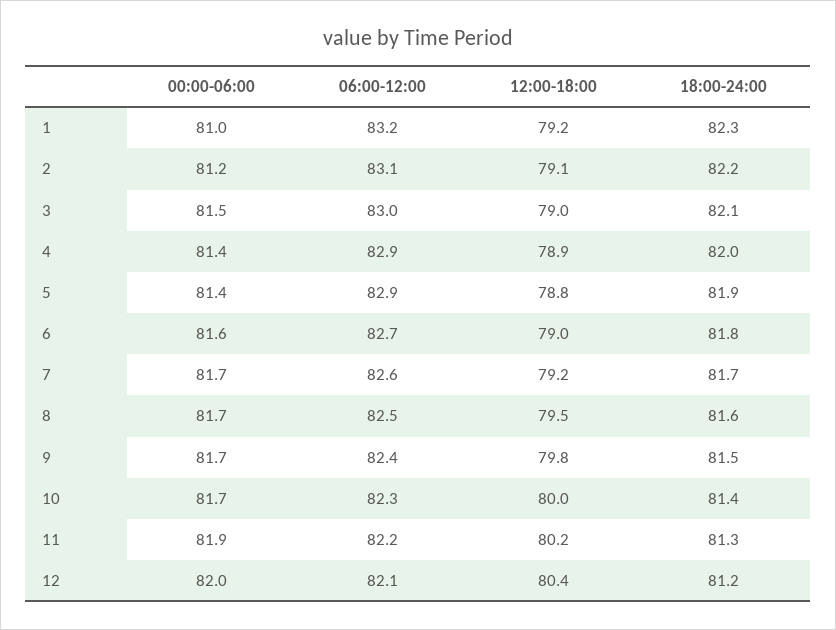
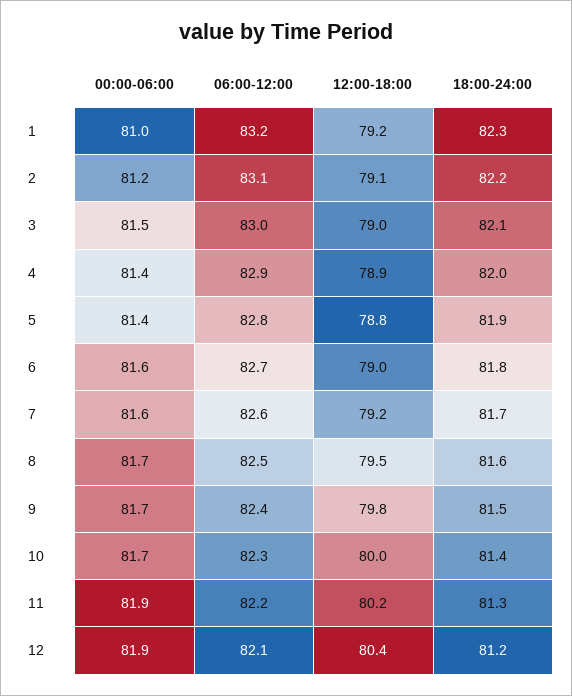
  {
    "00:00-06:00": {
      "1": 81,
      "2": 81.2,
      "3": 81.5,
      "4": 81.4,
      "5": 81.4,
      "6": 81.6,
-     "7": 81.7,
+     "7": 81.6,
      "8": 81.7,
      "9": 81.7,
      "10": 81.7,
      "11": 81.9,
-     "12": 82
+     "12": 81.9
    },
    "06:00-12:00": {
      "1": 83.2,
      "2": 83.1,
      "3": 83,
      "4": 82.9,
-     "5": 82.9,
+     "5": 82.8,
      "6": 82.7,
      "7": 82.6,
      "8": 82.5,
      "9": 82.4,
      "10": 82.3,
      "11": 82.2,
      "12": 82.1
    },
    "12:00-18:00": {
      "1": 79.2,
      "2": 79.1,
      "3": 79,
      "4": 78.9,
      "5": 78.8,
      "6": 79,
      "7": 79.2,
      "8": 79.5,
      "9": 79.8,
      "10": 80,
      "11": 80.2,
      "12": 80.4
    },
    "18:00-24:00": {
      "1": 82.3,
      "2": 82.2,
      "3": 82.1,
      "4": 82,
      "5": 81.9,
      "6": 81.8,
      "7": 81.7,
      "8": 81.6,
      "9": 81.5,
      "10": 81.4,
      "11": 81.3,
      "12": 81.2
    }
  }

